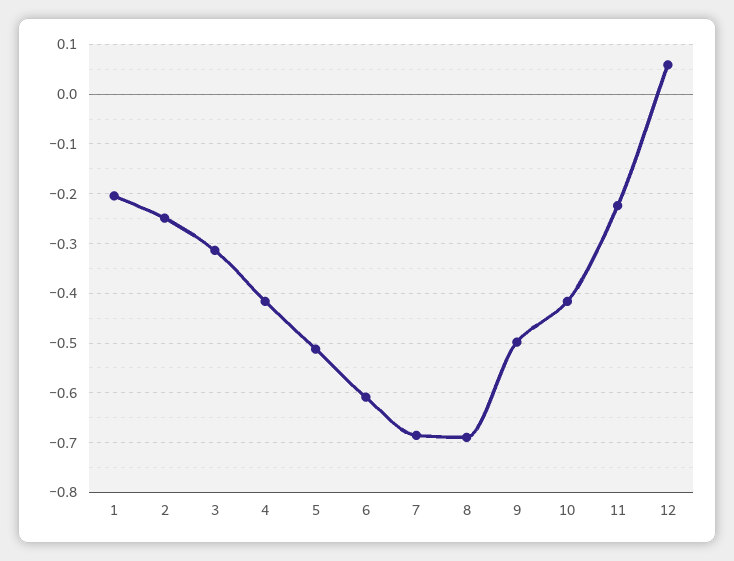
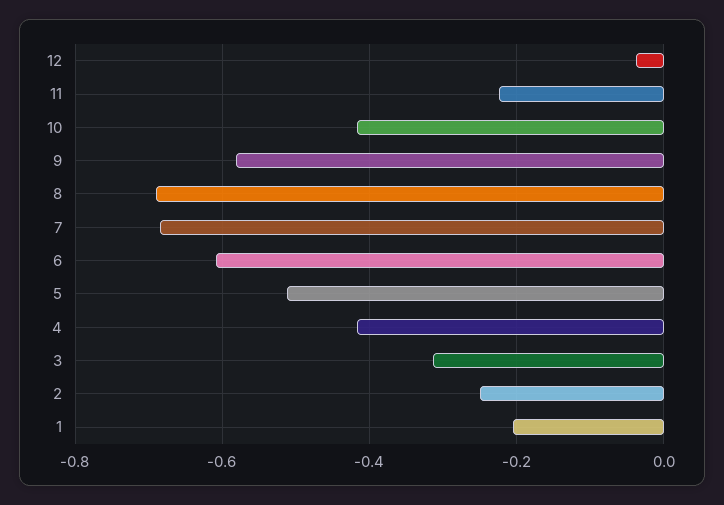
  {
    "1": -0.2,
    "2": -0.24,
    "3": -0.32,
    "4": -0.42,
    "5": -0.52,
    "6": -0.6,
    "7": -0.68,
    "8": -0.68,
-   "9": -0.5,
+   "9": -0.58,
    "10": -0.42,
    "11": -0.22,
-   "12": 0.06
+   "12": -0.04
  }

